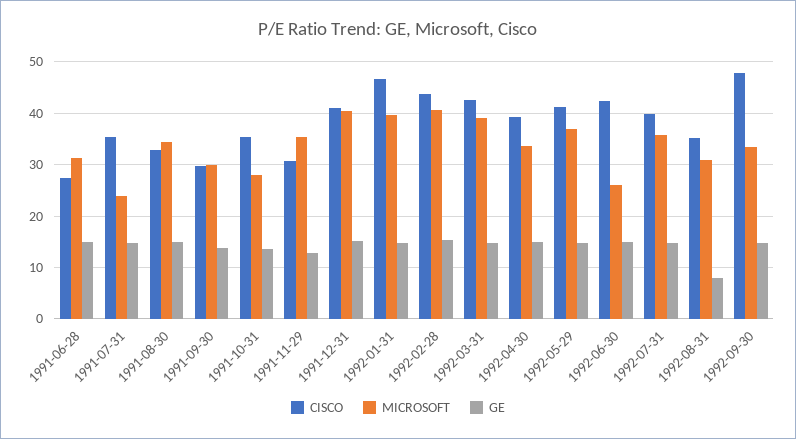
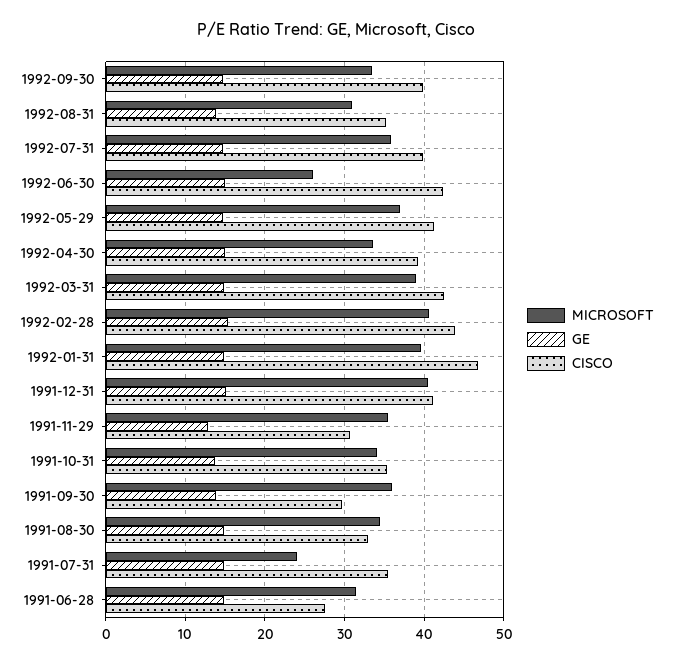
  {
    "CISCO": {
      "1991-06-28": 28,
      "1991-07-31": 35,
      "1991-08-30": 33,
      "1991-09-30": 30,
      "1991-10-31": 35,
      "1991-11-29": 31,
      "1991-12-31": 41,
      "1992-01-31": 47,
      "1992-02-28": 44,
      "1992-03-31": 43,
      "1992-04-30": 39,
      "1992-05-29": 41,
      "1992-06-30": 42,
      "1992-07-31": 40,
      "1992-08-31": 35,
-     "1992-09-30": 48
+     "1992-09-30": 40
    },
    "MICROSOFT": {
      "1991-06-28": 31,
      "1991-07-31": 24,
      "1991-08-30": 35,
-     "1991-09-30": 30,
+     "1991-09-30": 36,
-     "1991-10-31": 28,
+     "1991-10-31": 34,
      "1991-11-29": 35,
      "1991-12-31": 41,
      "1992-01-31": 40,
      "1992-02-28": 41,
      "1992-03-31": 39,
      "1992-04-30": 34,
      "1992-05-29": 37,
      "1992-06-30": 26,
      "1992-07-31": 36,
      "1992-08-31": 31,
      "1992-09-30": 33
    },
    "GE": {
      "1991-06-28": 15,
      "1991-07-31": 15,
      "1991-08-30": 15,
      "1991-09-30": 14,
      "1991-10-31": 14,
      "1991-11-29": 13,
      "1991-12-31": 15,
      "1992-01-31": 15,
      "1992-02-28": 15,
      "1992-03-31": 15,
      "1992-04-30": 15,
      "1992-05-29": 15,
      "1992-06-30": 15,
      "1992-07-31": 15,
-     "1992-08-31": 8,
+     "1992-08-31": 14,
      "1992-09-30": 15
    }
  }

